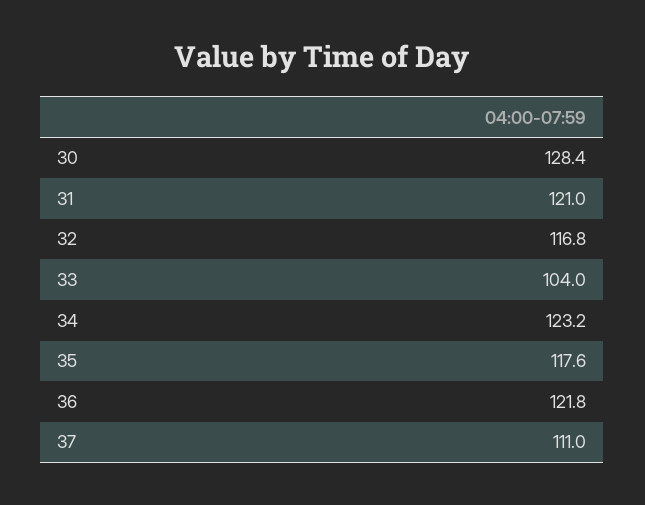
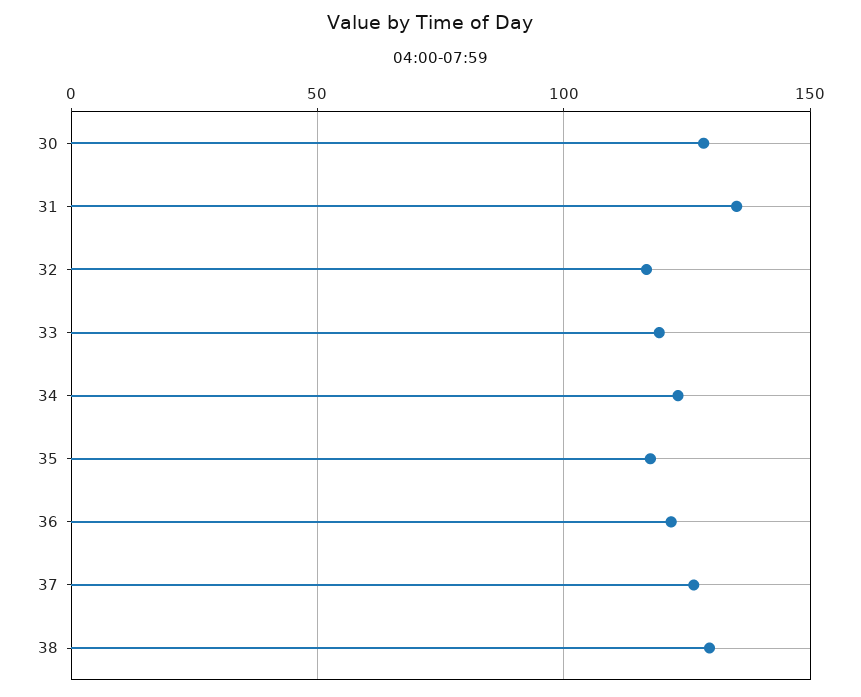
  {
    "30": 128.4,
-   "31": 121,
+   "31": 135,
    "32": 116.8,
-   "33": 104,
+   "33": 120,
    "34": 123.2,
    "35": 117.6,
    "36": 121.8,
-   "37": 111
+   "37": 125,
+   "38": 130
  }

